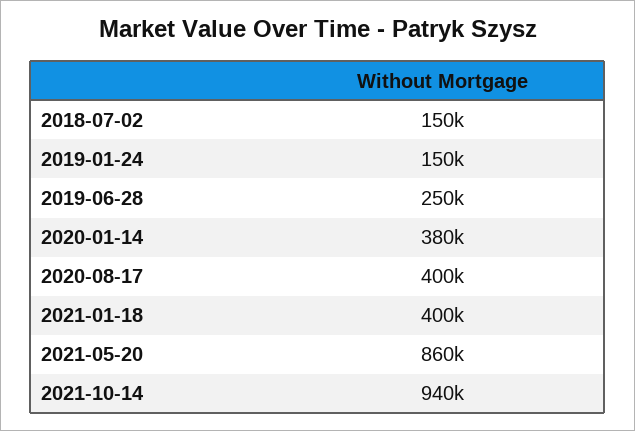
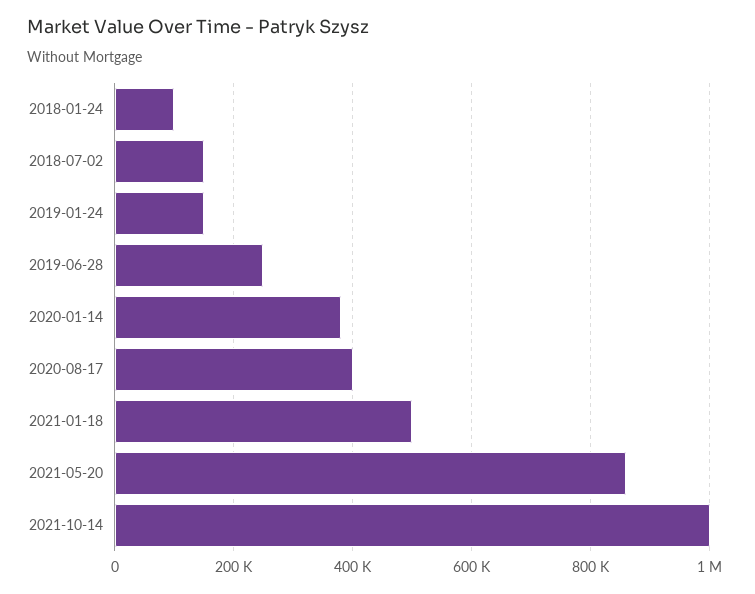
  {
    "2018-07-02": 150000,
    "2019-01-24": 150000,
    "2019-06-28": 250000,
    "2020-01-14": 380000,
    "2020-08-17": 400000,
-   "2021-01-18": 400000,
+   "2021-01-18": 500000,
    "2021-05-20": 860000,
-   "2021-10-14": 940000
+   "2021-10-14": 1000000,
+   "2018-01-24": 100000
  }

